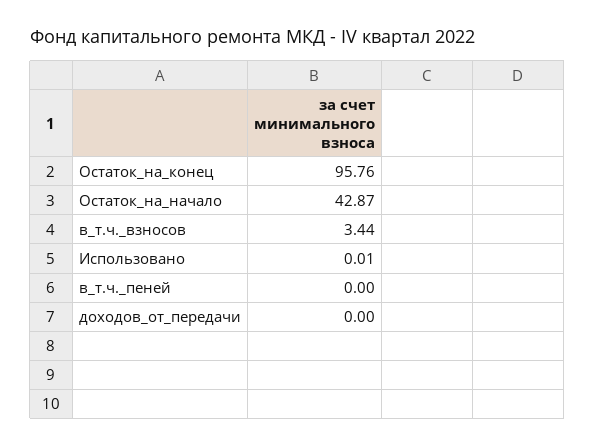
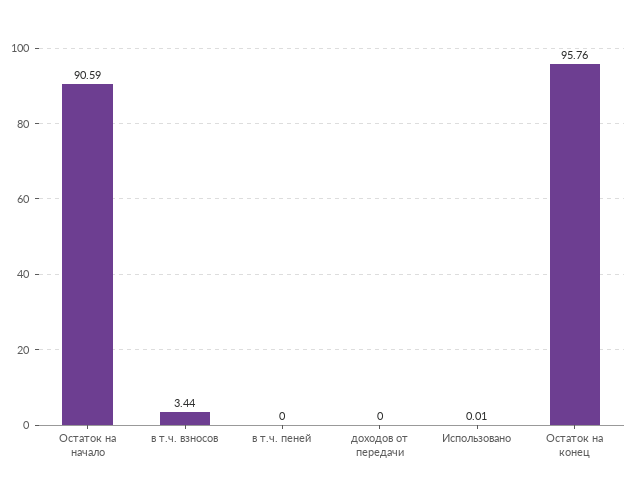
  {
    "Остаток_на_конец": 95.76,
-   "Остаток_на_начало": 42.87,
+   "Остаток_на_начало": 90.59,
    "в_т.ч._взносов": 3.44,
    "Использовано": 0.01,
    "в_т.ч._пеней": 0,
    "доходов_от_передачи": 0
  }

